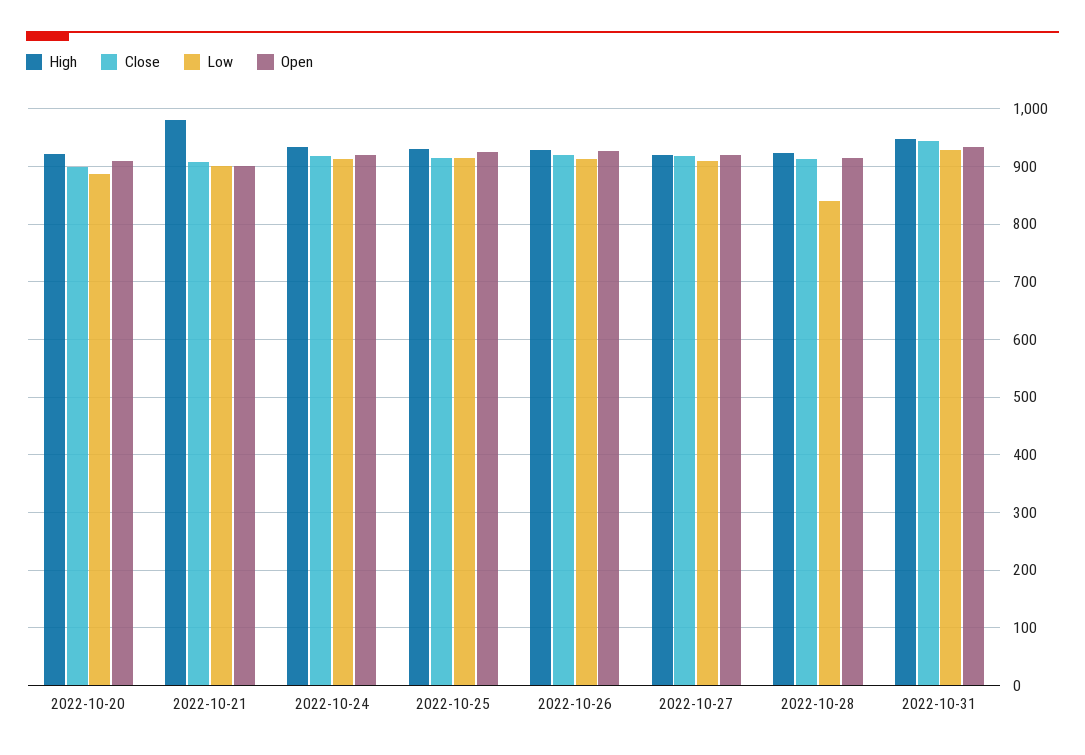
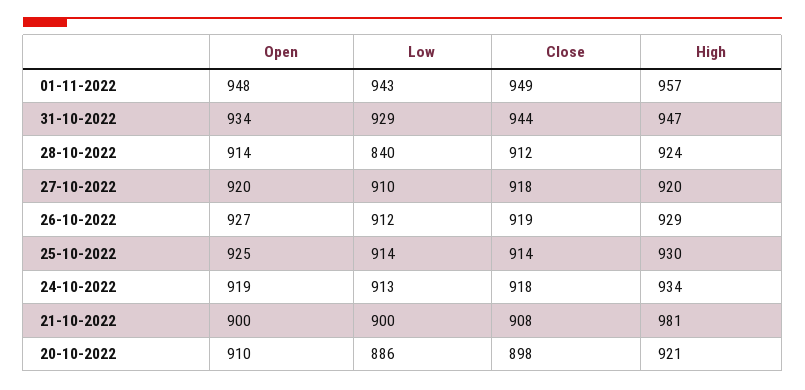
  {
    "High": {
      "2022-10-20": 921,
      "2022-10-21": 981,
      "2022-10-24": 934,
      "2022-10-25": 930,
      "2022-10-26": 929,
      "2022-10-27": 920,
      "2022-10-28": 924,
-     "2022-10-31": 947
+     "2022-10-31": 947,
+     "01-11-2022": 957
    },
    "Close": {
      "2022-10-20": 898,
      "2022-10-21": 908,
      "2022-10-24": 918,
      "2022-10-25": 914,
      "2022-10-26": 919,
      "2022-10-27": 918,
      "2022-10-28": 912,
-     "2022-10-31": 944
+     "2022-10-31": 944,
+     "01-11-2022": 949
    },
    "Low": {
      "2022-10-20": 886,
      "2022-10-21": 900,
      "2022-10-24": 913,
      "2022-10-25": 914,
      "2022-10-26": 912,
      "2022-10-27": 910,
      "2022-10-28": 840,
-     "2022-10-31": 929
+     "2022-10-31": 929,
+     "01-11-2022": 943
    },
    "Open": {
      "2022-10-20": 910,
      "2022-10-21": 900,
      "2022-10-24": 919,
      "2022-10-25": 925,
      "2022-10-26": 927,
      "2022-10-27": 920,
      "2022-10-28": 914,
-     "2022-10-31": 934
+     "2022-10-31": 934,
+     "01-11-2022": 948
    }
  }

